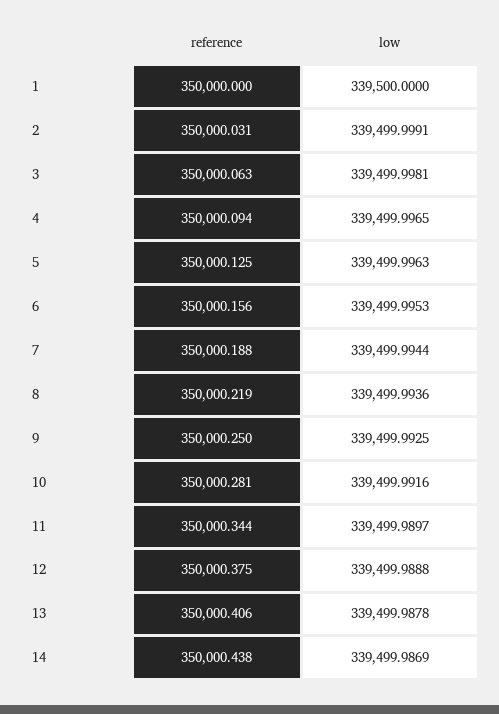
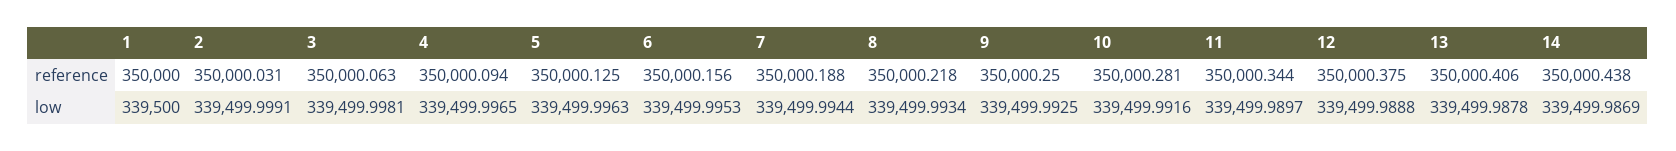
  {
    "reference": {
      "1": 350000,
      "2": 350000.031,
      "3": 350000.063,
      "4": 350000.094,
      "5": 350000.125,
      "6": 350000.156,
      "7": 350000.188,
-     "8": 350000.219,
+     "8": 350000.218,
      "9": 350000.25,
      "10": 350000.281,
      "11": 350000.344,
      "12": 350000.375,
      "13": 350000.406,
      "14": 350000.438
    },
    "low": {
      "1": 339500,
      "2": 339499.9991,
      "3": 339499.9981,
      "4": 339499.9965,
      "5": 339499.9963,
      "6": 339499.9953,
      "7": 339499.9944,
-     "8": 339499.9936,
+     "8": 339499.9934,
      "9": 339499.9925,
      "10": 339499.9916,
      "11": 339499.9897,
      "12": 339499.9888,
      "13": 339499.9878,
      "14": 339499.9869
    }
  }

